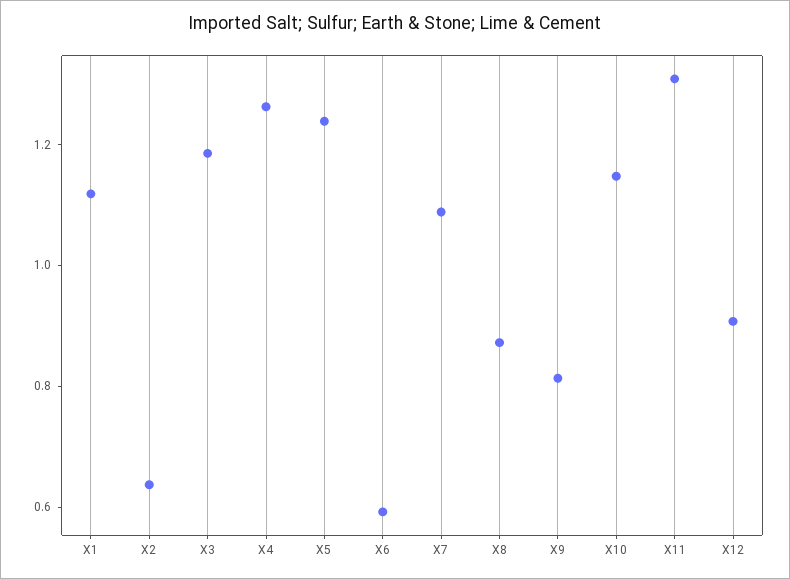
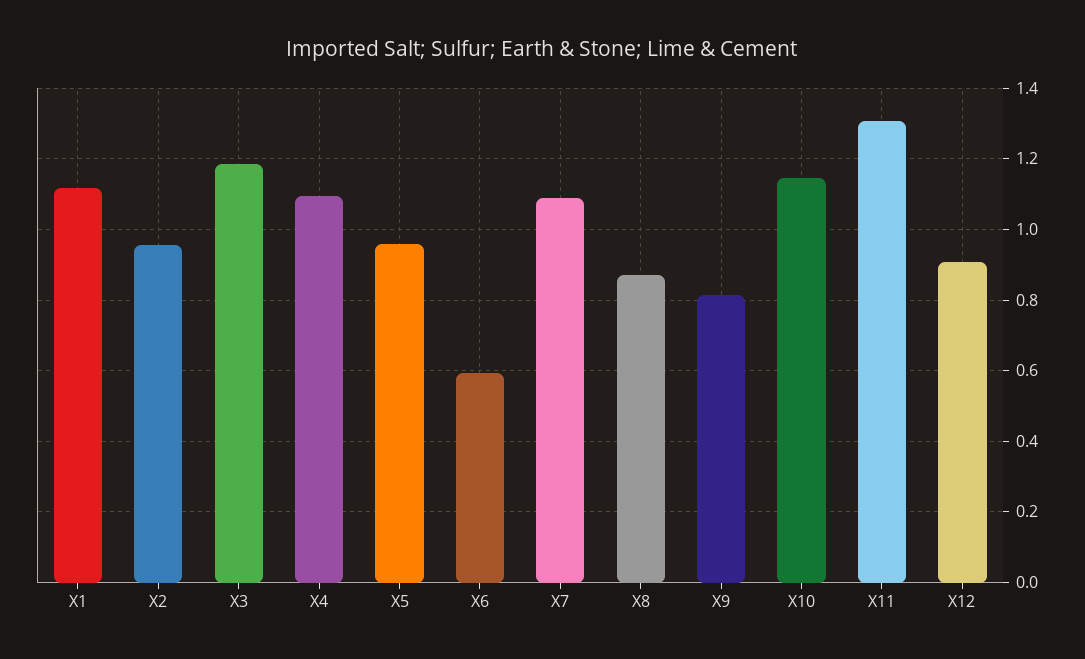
  {
    "X1": 1.12,
-   "X2": 0.65,
+   "X2": 0.96,
    "X3": 1.18,
-   "X4": 1.25,
+   "X4": 1.1,
-   "X5": 1.25,
+   "X5": 0.96,
    "X6": 0.6,
    "X7": 1.08,
    "X8": 0.88,
    "X9": 0.82,
    "X10": 1.14,
    "X11": 1.3,
    "X12": 0.9
  }

